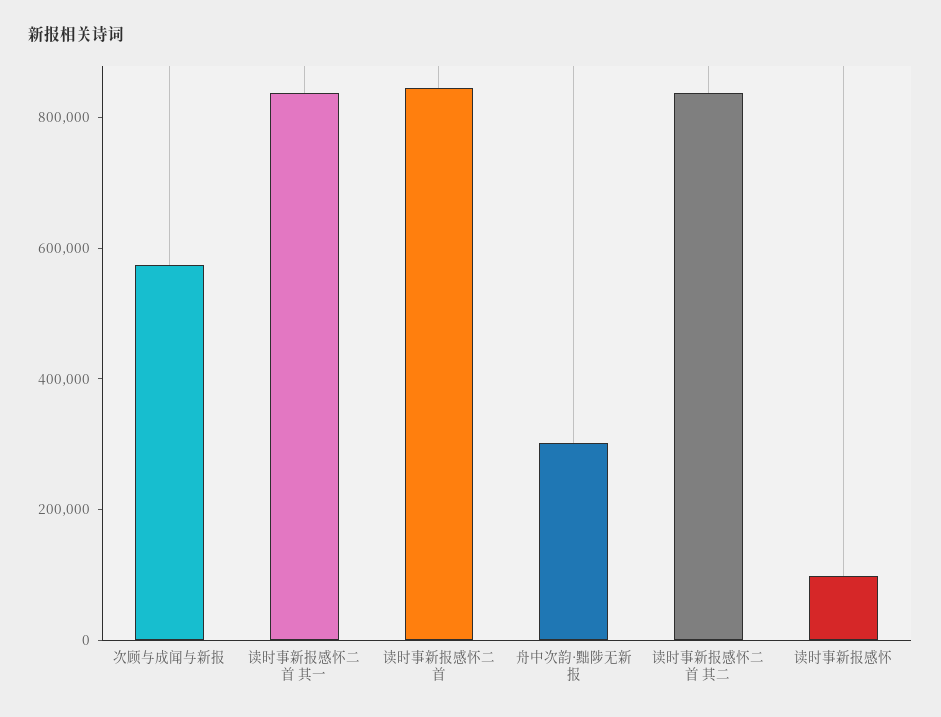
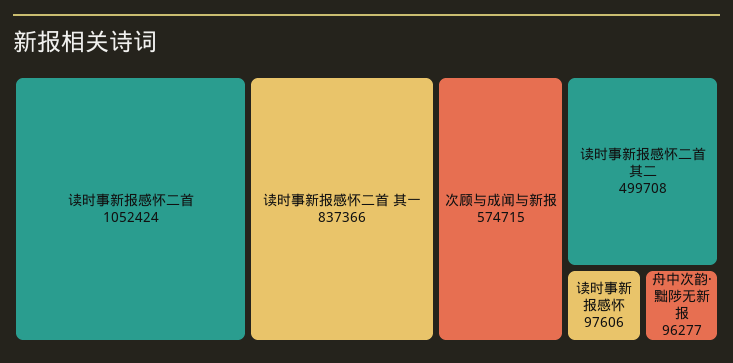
  {
    "次顾与成闻与新报": 574715,
    "读时事新报感怀二首 其一": 837366,
-   "读时事新报感怀二首": 850000,
+   "读时事新报感怀二首": 1052424,
-   "舟中次韵·黜陟无新报": 300000,
+   "舟中次韵·黜陟无新报": 96277,
-   "读时事新报感怀二首 其二": 850000,
+   "读时事新报感怀二首 其二": 499708,
    "读时事新报感怀": 97606
  }

